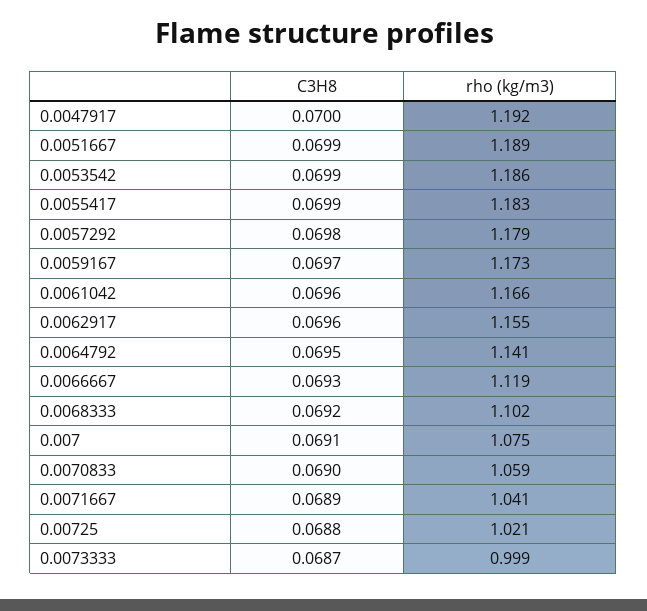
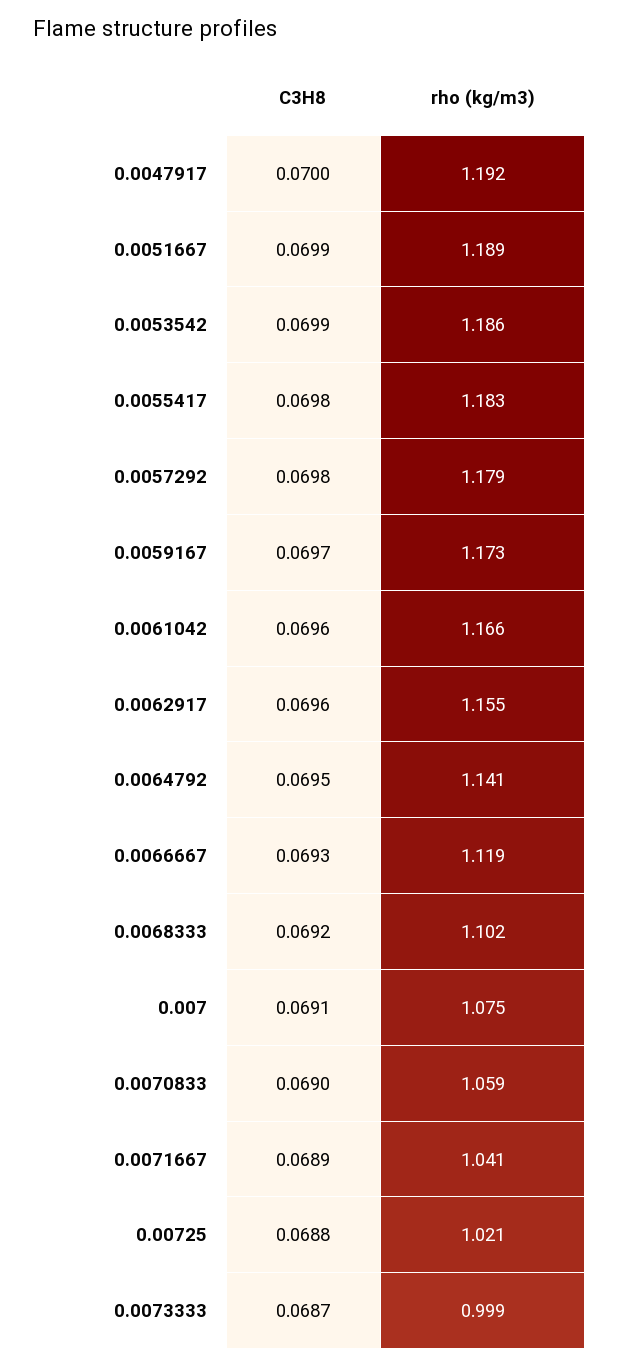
  {
    "C3H8": {
      "0.0047917": 0.07,
      "0.0051667": 0.0699,
      "0.0053542": 0.0699,
-     "0.0055417": 0.0699,
+     "0.0055417": 0.0698,
      "0.0057292": 0.0698,
      "0.0059167": 0.0697,
      "0.0061042": 0.0696,
      "0.0062917": 0.0696,
      "0.0064792": 0.0695,
      "0.0066667": 0.0693,
      "0.0068333": 0.0692,
      "0.007": 0.0691,
      "0.0070833": 0.069,
      "0.0071667": 0.0689,
      "0.00725": 0.0688,
      "0.0073333": 0.0687
    },
    "rho (kg/m3)": {
      "0.0047917": 1.192,
      "0.0051667": 1.189,
      "0.0053542": 1.186,
      "0.0055417": 1.183,
      "0.0057292": 1.179,
      "0.0059167": 1.173,
      "0.0061042": 1.166,
      "0.0062917": 1.155,
      "0.0064792": 1.141,
      "0.0066667": 1.119,
      "0.0068333": 1.102,
      "0.007": 1.075,
      "0.0070833": 1.059,
      "0.0071667": 1.041,
      "0.00725": 1.021,
      "0.0073333": 0.999
    }
  }

